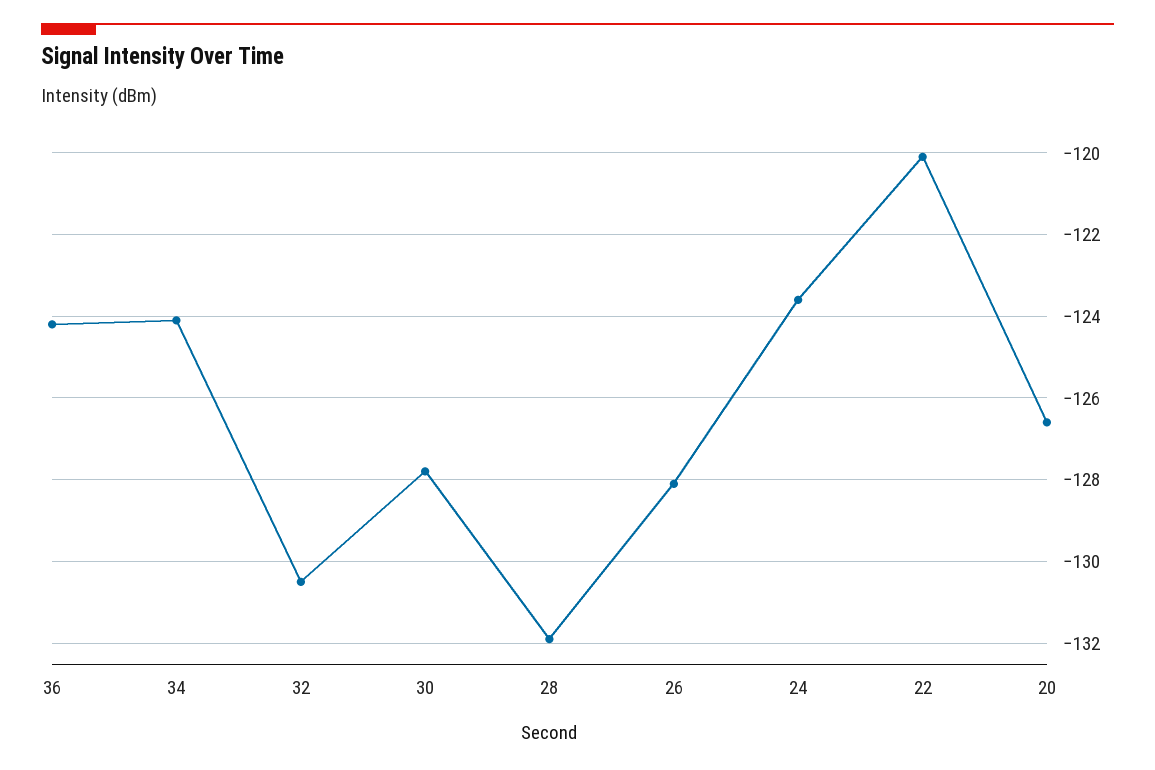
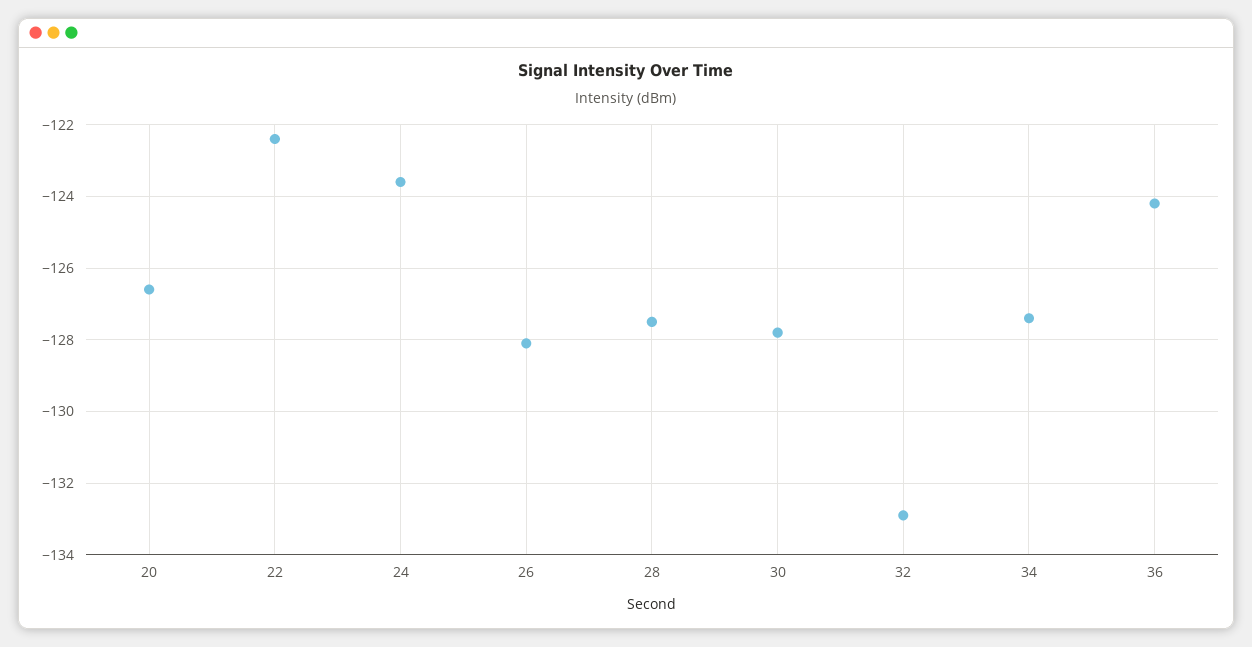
  {
    "36": -124,
-   "34": -124,
+   "34": -127.5,
-   "32": -130.5,
+   "32": -133,
    "30": -128,
-   "28": -132,
+   "28": -127.5,
    "26": -128,
    "24": -123.5,
-   "22": -120,
+   "22": -122.5,
    "20": -126.5
  }

